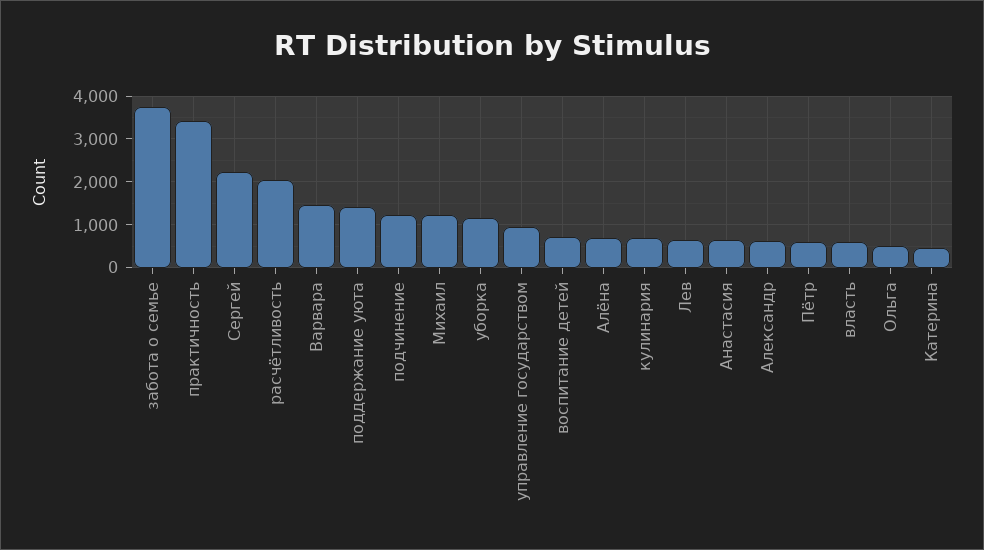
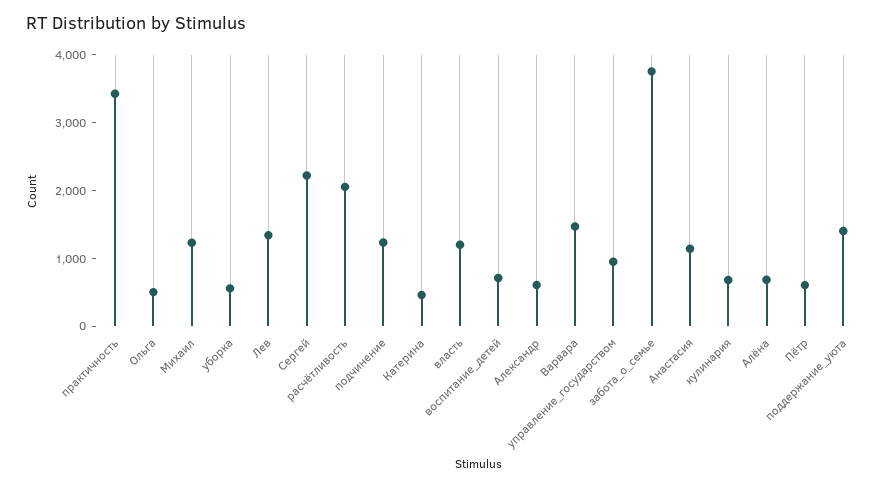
  {
    "забота о семье": 3800,
    "практичность": 3400,
    "Сергей": 2200,
    "расчётливость": 2000,
    "Варвара": 1400,
    "поддержание уюта": 1400,
    "подчинение": 1200,
    "Михаил": 1200,
-   "уборка": 1200,
+   "уборка": 600,
    "управление государством": 1000,
    "воспитание детей": 800,
    "Алёна": 600,
    "кулинария": 600,
-   "Лев": 600,
+   "Лев": 1400,
-   "Анастасия": 600,
+   "Анастасия": 1200,
    "Александр": 600,
    "Пётр": 600,
-   "власть": 600,
+   "власть": 1200,
    "Ольга": 600,
    "Катерина": 400
  }

